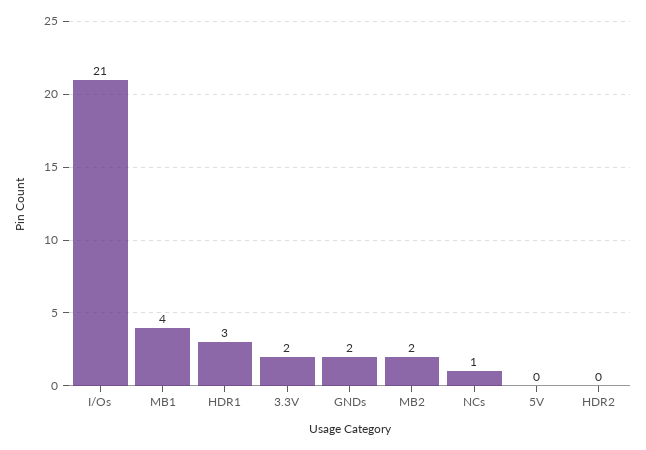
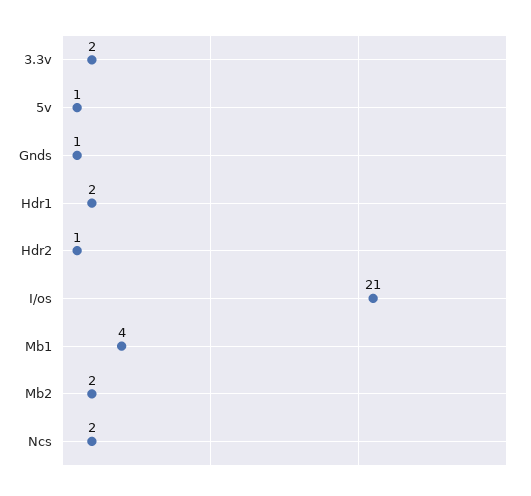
  {
    "I/Os": 21,
    "MB1": 4,
-   "HDR1": 3,
+   "HDR1": 2,
    "3.3V": 2,
-   "GNDs": 2,
+   "GNDs": 1,
    "MB2": 2,
-   "NCs": 1,
+   "NCs": 2,
-   "5V": 0,
+   "5V": 1,
-   "HDR2": 0
+   "HDR2": 1
  }

